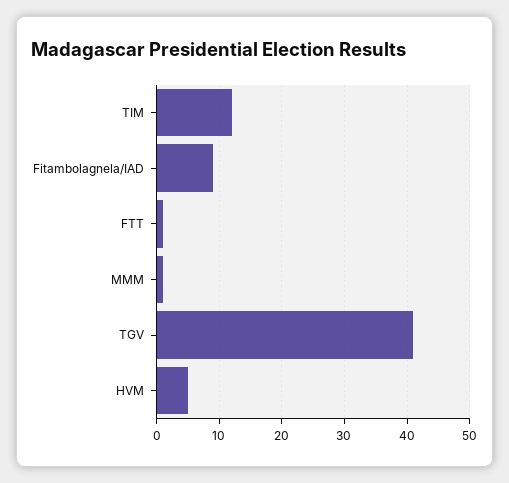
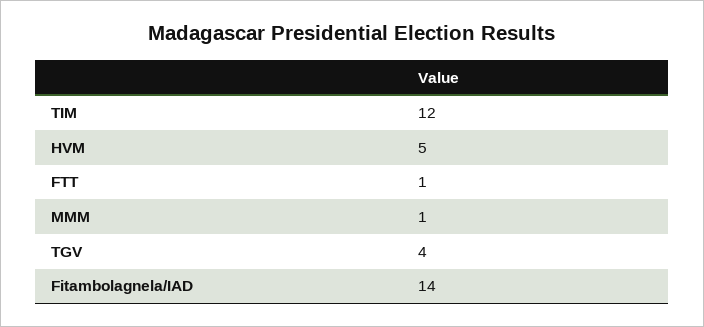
  {
    "TIM": 12,
-   "Fitambolagnela/IAD": 9,
+   "Fitambolagnela/IAD": 14,
    "FTT": 1,
    "MMM": 1,
-   "TGV": 41,
+   "TGV": 4,
    "HVM": 5
  }

